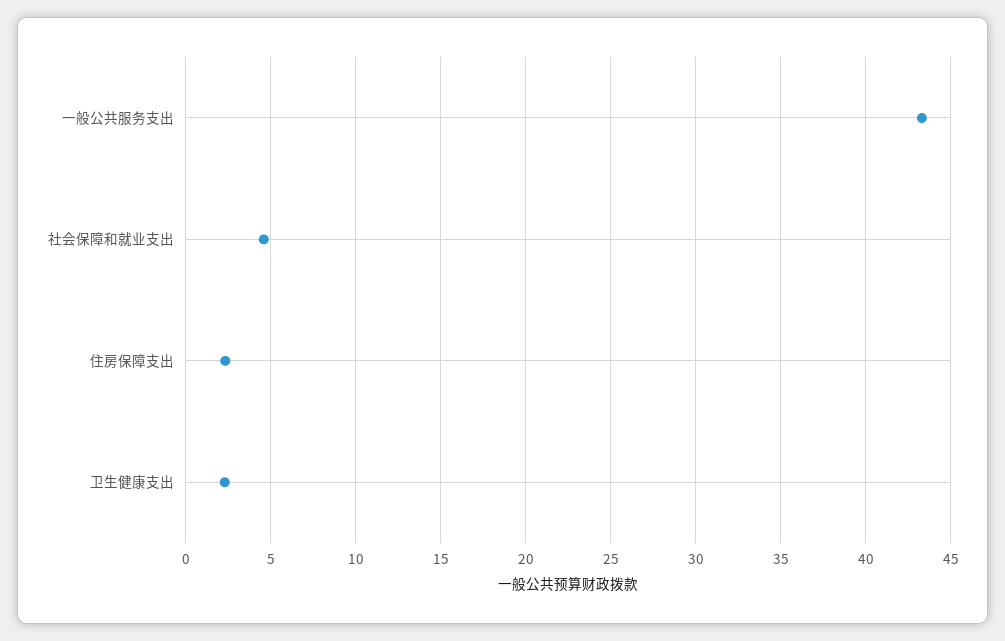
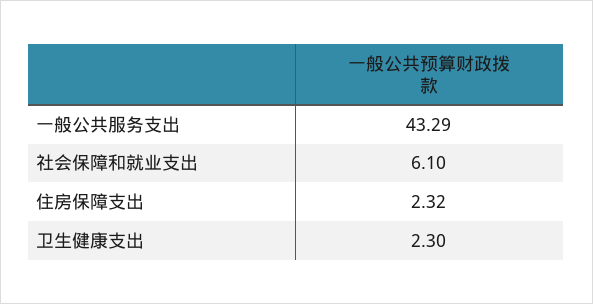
  {
    "一般公共服务支出": 43.29,
-   "社会保障和就业支出": 4.5,
+   "社会保障和就业支出": 6.1,
    "住房保障支出": 2.32,
    "卫生健康支出": 2.3
  }

